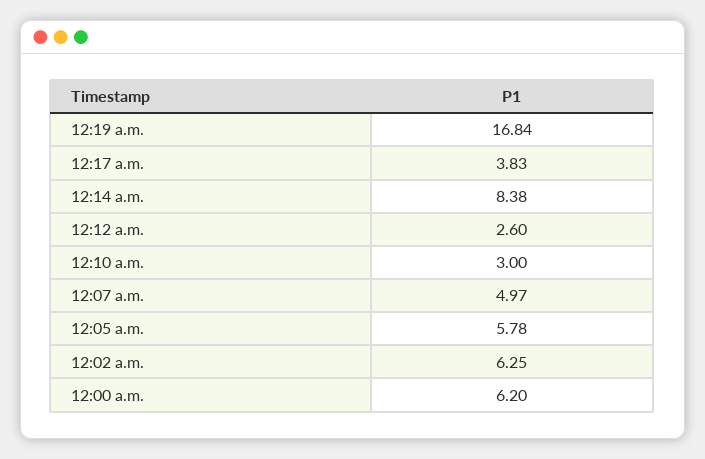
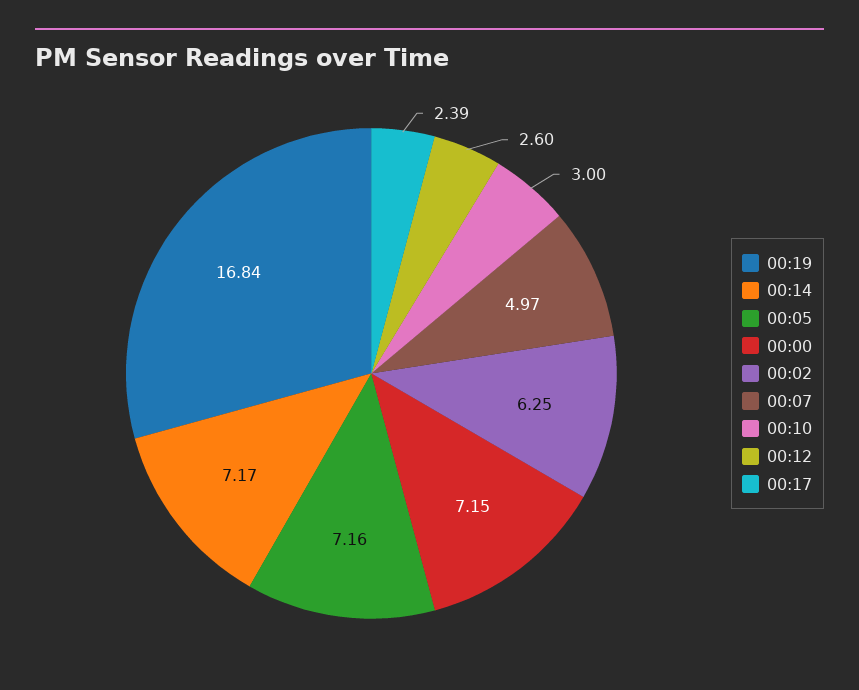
  {
    "12:19 a.m.": 16.84,
-   "12:17 a.m.": 3.83,
+   "12:17 a.m.": 2.39,
-   "12:14 a.m.": 8.38,
+   "12:14 a.m.": 7.17,
    "12:12 a.m.": 2.6,
    "12:10 a.m.": 3,
    "12:07 a.m.": 4.97,
-   "12:05 a.m.": 5.78,
+   "12:05 a.m.": 7.16,
    "12:02 a.m.": 6.25,
-   "12:00 a.m.": 6.2
+   "12:00 a.m.": 7.15
  }

